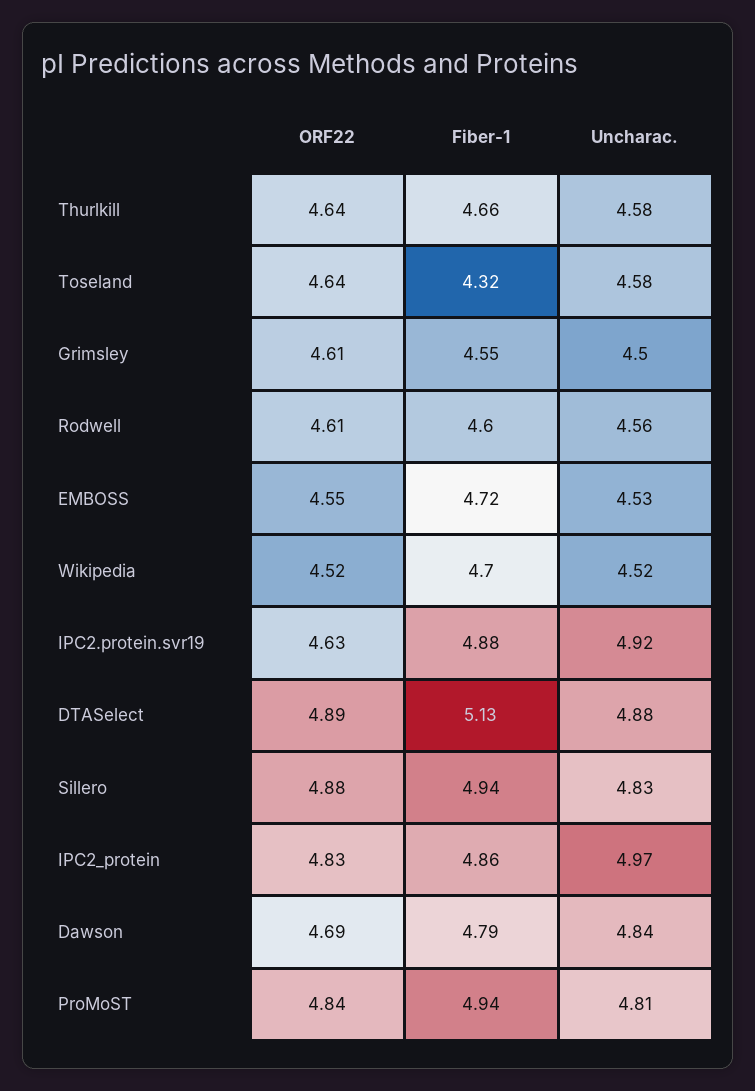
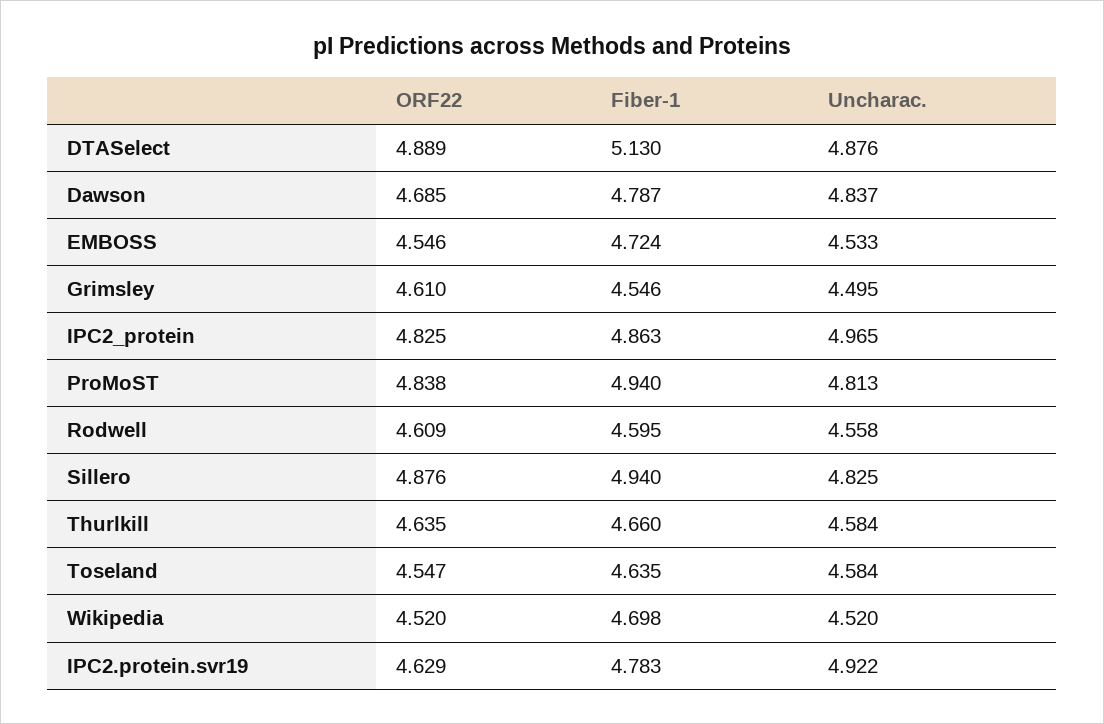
  {
    "ORF22": {
      "Thurlkill": 4.635,
-     "Toseland": 4.64,
+     "Toseland": 4.547,
      "Grimsley": 4.61,
      "Rodwell": 4.609,
      "EMBOSS": 4.546,
      "Wikipedia": 4.52,
      "IPC2.protein.svr19": 4.629,
      "DTASelect": 4.889,
      "Sillero": 4.876,
      "IPC2_protein": 4.825,
      "Dawson": 4.685,
      "ProMoST": 4.838
    },
    "Fiber-1": {
      "Thurlkill": 4.66,
-     "Toseland": 4.32,
+     "Toseland": 4.635,
      "Grimsley": 4.546,
      "Rodwell": 4.595,
      "EMBOSS": 4.724,
      "Wikipedia": 4.698,
-     "IPC2.protein.svr19": 4.88,
+     "IPC2.protein.svr19": 4.783,
      "DTASelect": 5.13,
      "Sillero": 4.94,
      "IPC2_protein": 4.863,
      "Dawson": 4.787,
      "ProMoST": 4.94
    },
    "Uncharac.": {
      "Thurlkill": 4.584,
      "Toseland": 4.584,
      "Grimsley": 4.495,
      "Rodwell": 4.558,
      "EMBOSS": 4.533,
      "Wikipedia": 4.52,
      "IPC2.protein.svr19": 4.922,
      "DTASelect": 4.876,
      "Sillero": 4.825,
      "IPC2_protein": 4.965,
      "Dawson": 4.837,
      "ProMoST": 4.813
    }
  }

